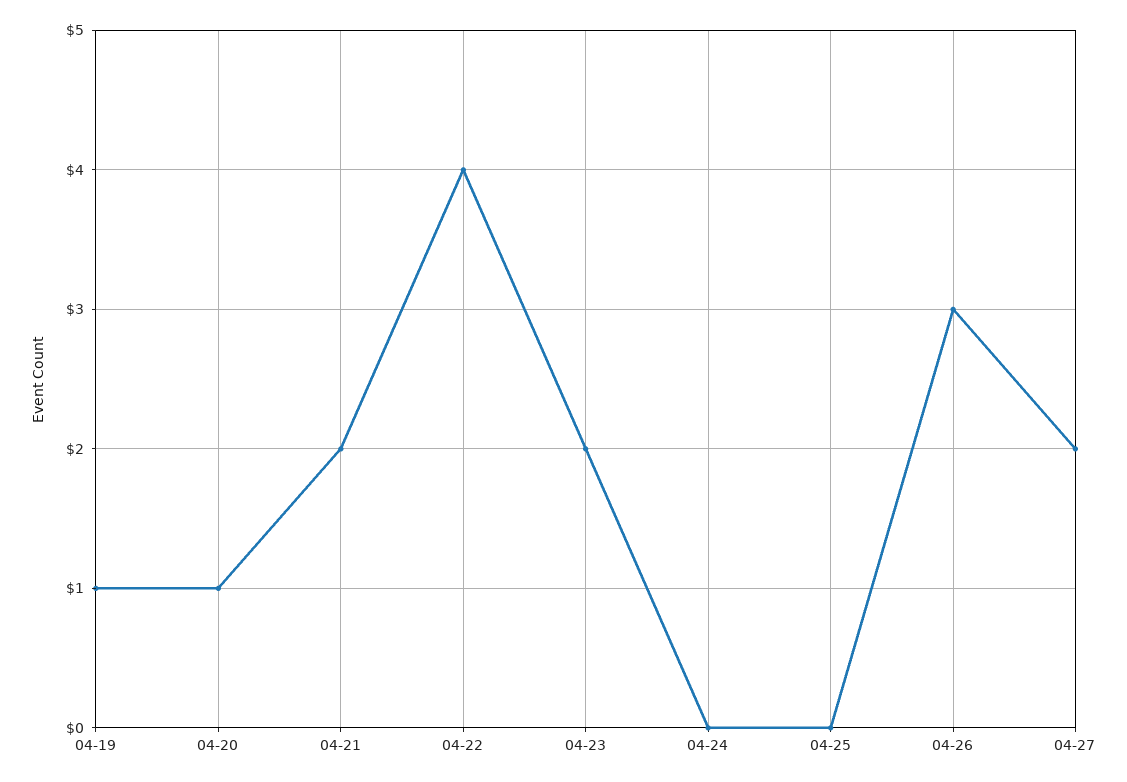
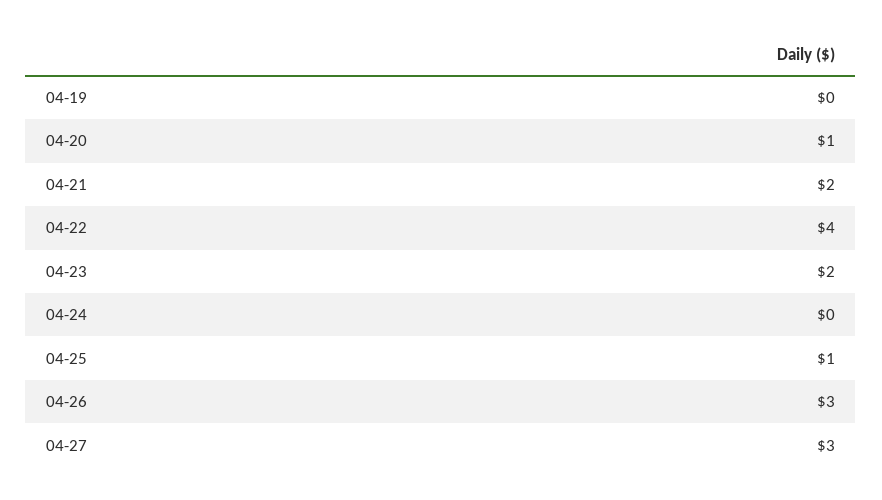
  {
-   "04-19": 1,
+   "04-19": 0,
    "04-20": 1,
    "04-21": 2,
    "04-22": 4,
    "04-23": 2,
    "04-24": 0,
-   "04-25": 0,
+   "04-25": 1,
    "04-26": 3,
-   "04-27": 2
+   "04-27": 3
  }

